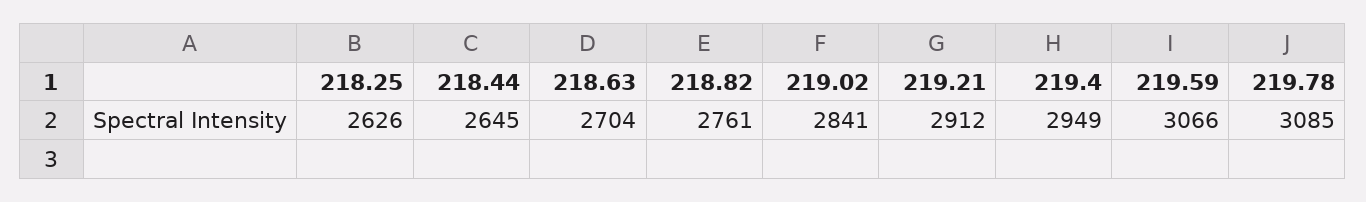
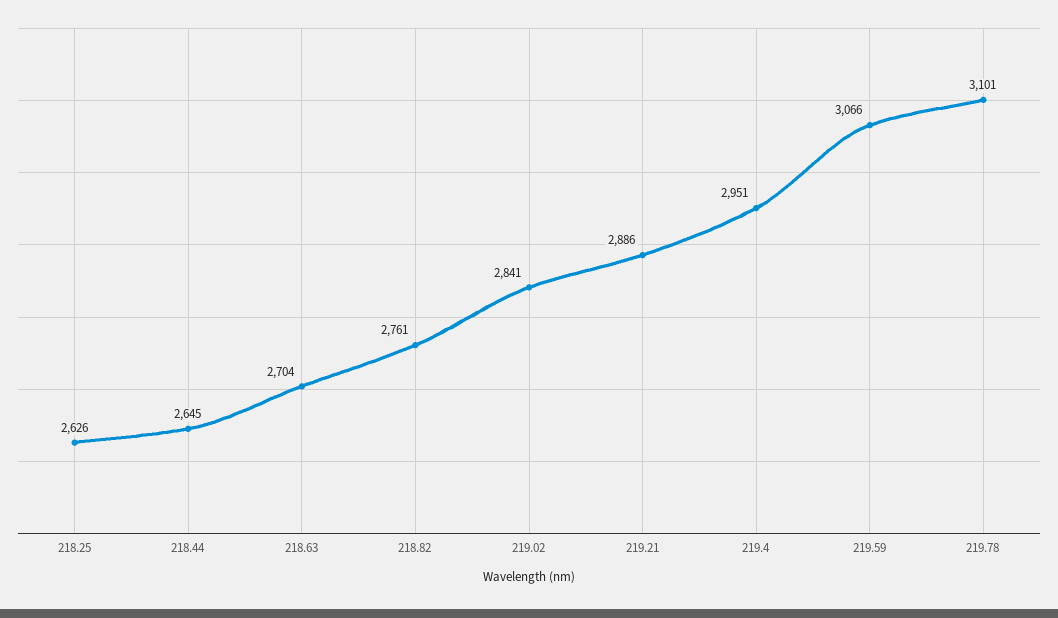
  {
    "218.25": 2626,
    "218.44": 2645,
    "218.63": 2704,
    "218.82": 2761,
    "219.02": 2841,
-   "219.21": 2912,
+   "219.21": 2886,
-   "219.4": 2949,
+   "219.4": 2951,
    "219.59": 3066,
-   "219.78": 3085
+   "219.78": 3101
  }

